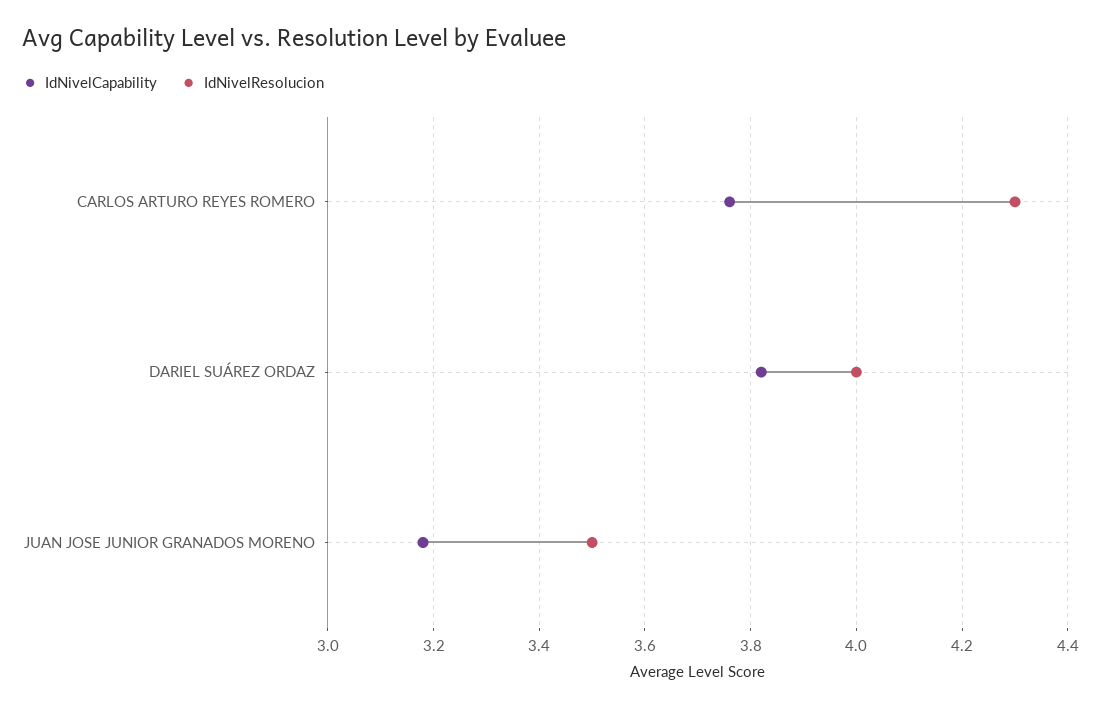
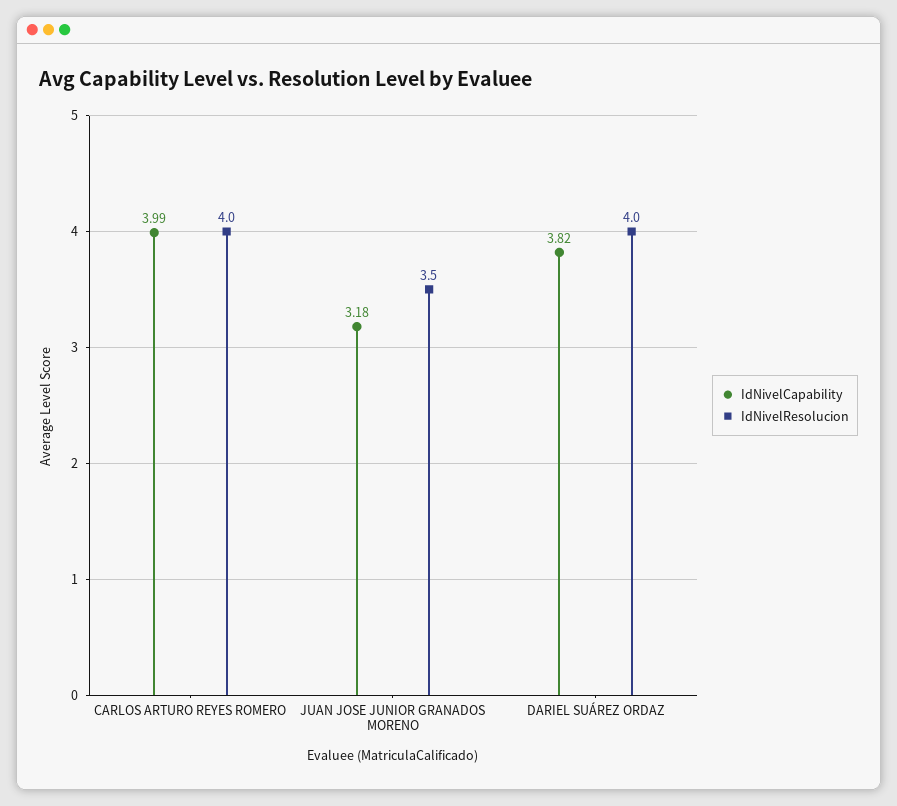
  {
    "IdNivelCapability": {
-     "CARLOS ARTURO REYES ROMERO": 3.75,
+     "CARLOS ARTURO REYES ROMERO": 3.99,
      "DARIEL SUÁREZ ORDAZ": 3.82,
      "JUAN JOSE JUNIOR GRANADOS MORENO": 3.18
    },
    "IdNivelResolucion": {
-     "CARLOS ARTURO REYES ROMERO": 4.3,
+     "CARLOS ARTURO REYES ROMERO": 4,
      "DARIEL SUÁREZ ORDAZ": 4,
      "JUAN JOSE JUNIOR GRANADOS MORENO": 3.5
    }
  }

